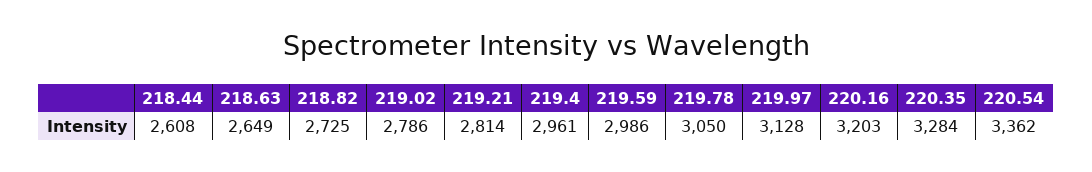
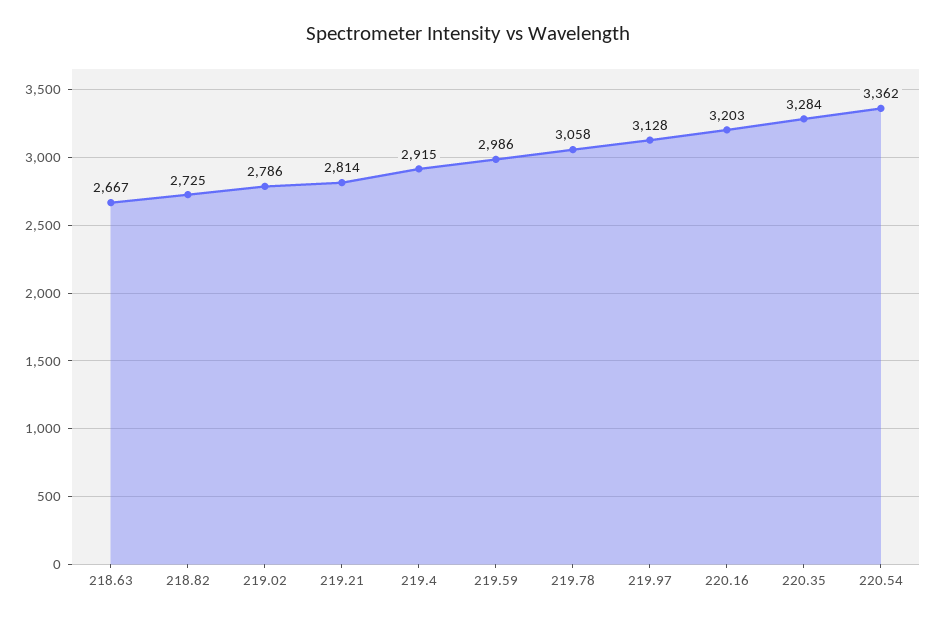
  {
-   "218.44": 2608,
-   "218.63": 2649,
+   "218.63": 2667,
    "218.82": 2725,
    "219.02": 2786,
    "219.21": 2814,
-   "219.4": 2961,
+   "219.4": 2915,
    "219.59": 2986,
-   "219.78": 3050,
+   "219.78": 3058,
    "219.97": 3128,
    "220.16": 3203,
    "220.35": 3284,
    "220.54": 3362
  }

